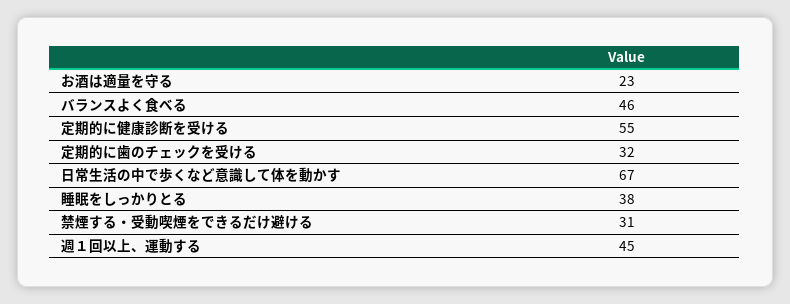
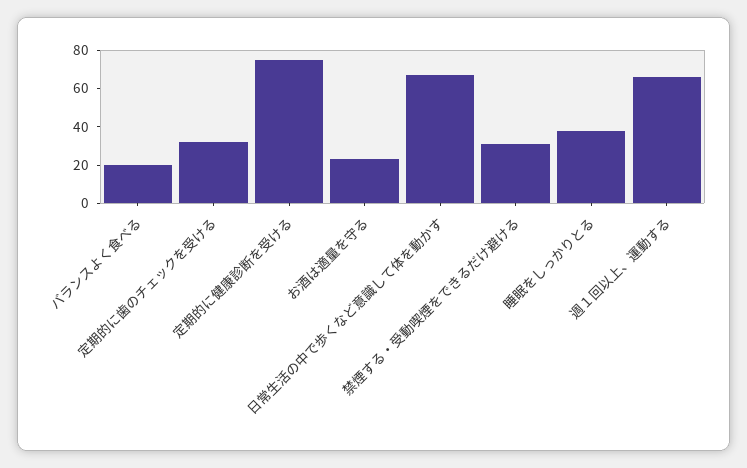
  {
    "お酒は適量を守る": 23,
-   "バランスよく食べる": 46,
+   "バランスよく食べる": 20,
-   "定期的に健康診断を受ける": 55,
+   "定期的に健康診断を受ける": 75,
    "定期的に歯のチェックを受ける": 32,
    "日常生活の中で歩くなど意識して体を動かす": 67,
    "睡眠をしっかりとる": 38,
    "禁煙する・受動喫煙をできるだけ避ける": 31,
-   "週１回以上、運動する": 45
+   "週１回以上、運動する": 65
  }

